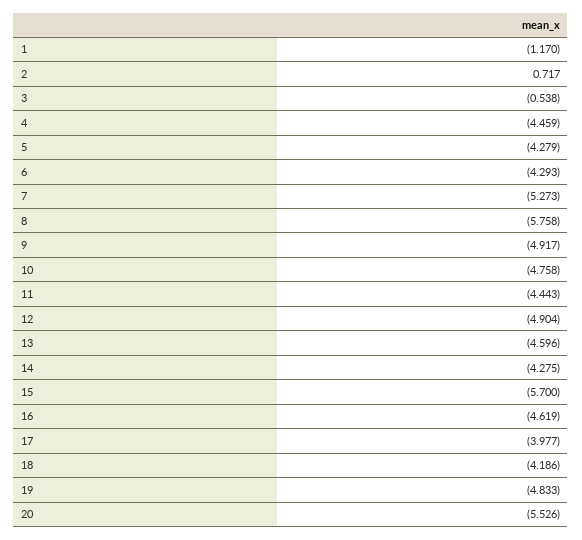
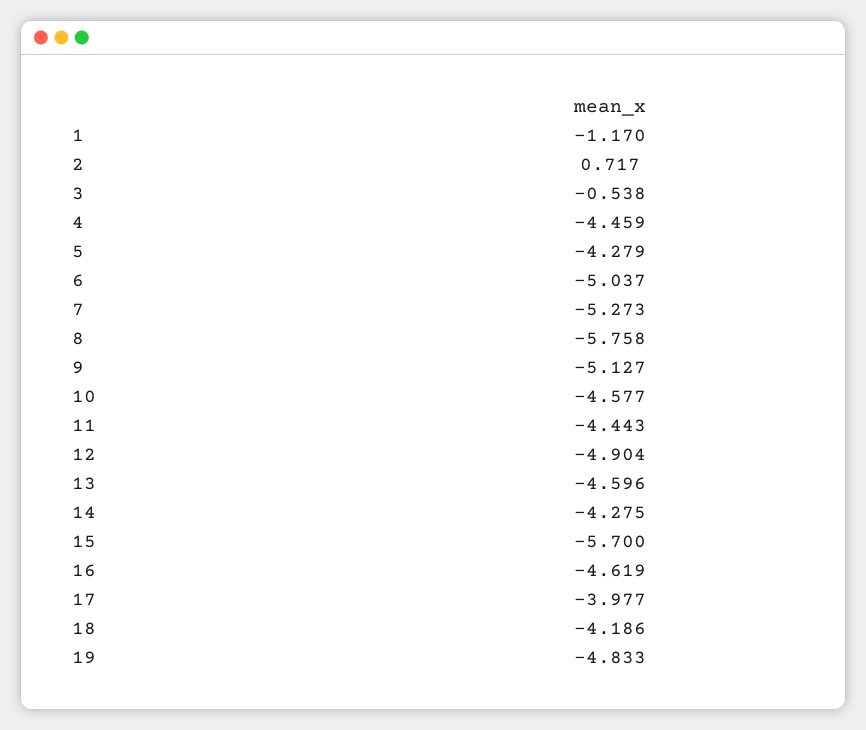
  {
    "1": -1.17,
    "2": 0.717,
    "3": -0.538,
    "4": -4.459,
    "5": -4.279,
-   "6": -4.293,
+   "6": -5.037,
    "7": -5.273,
    "8": -5.758,
-   "9": -4.917,
+   "9": -5.127,
-   "10": -4.758,
+   "10": -4.577,
    "11": -4.443,
    "12": -4.904,
    "13": -4.596,
    "14": -4.275,
    "15": -5.7,
    "16": -4.619,
    "17": -3.977,
    "18": -4.186,
-   "19": -4.833,
+   "19": -4.833
-   "20": -5.526
  }

